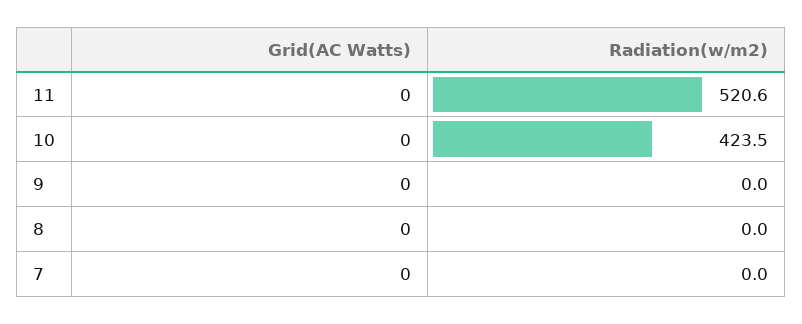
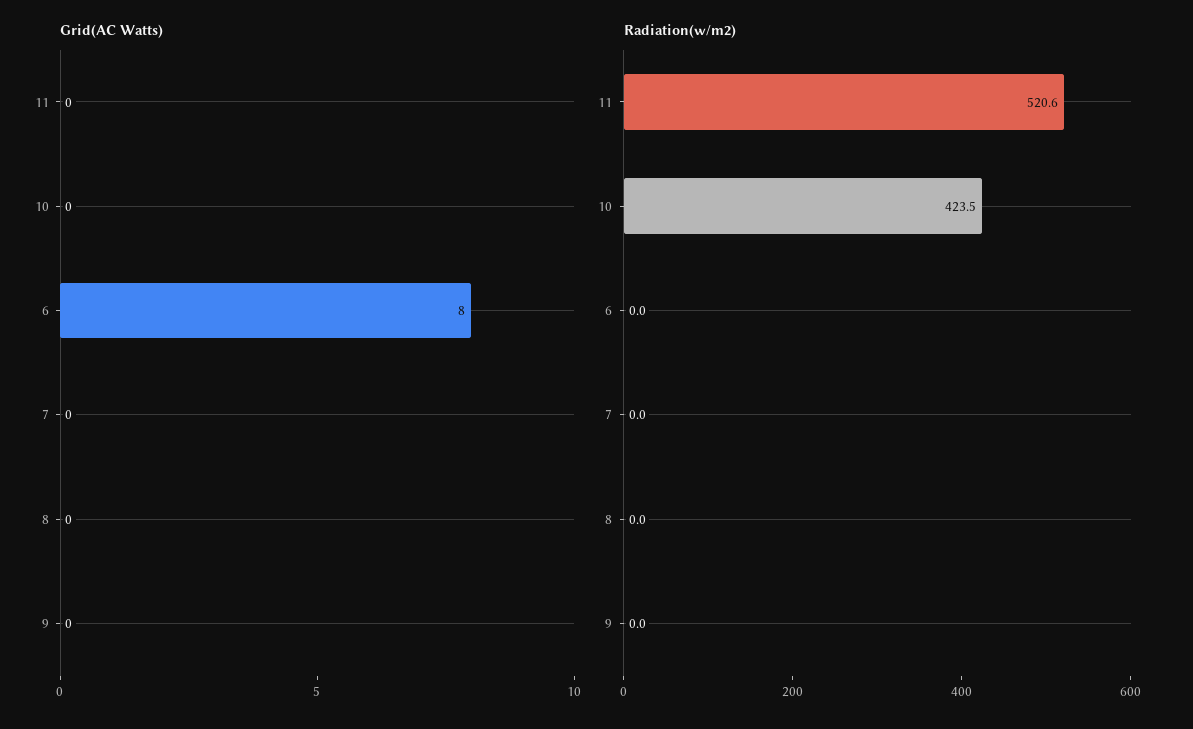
  {
    "Grid(AC Watts)": {
      "11": 0,
      "10": 0,
      "9": 0,
      "8": 0,
-     "7": 0
+     "7": 0,
+     "6": 8
    },
    "Radiation(w/m2)": {
      "11": 520.6,
      "10": 423.5,
      "9": 0,
      "8": 0,
-     "7": 0
+     "7": 0,
+     "6": 0
    }
  }

